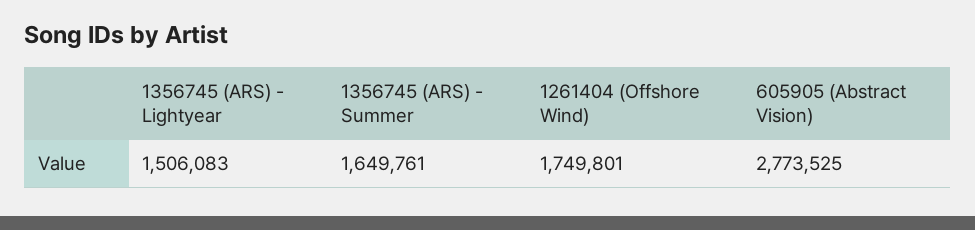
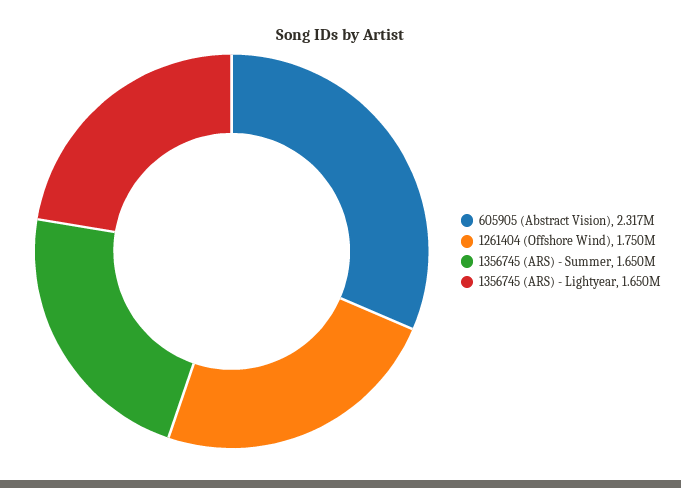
  {
-   "1356745 (ARS) - Lightyear": 1506083,
+   "1356745 (ARS) - Lightyear": 1650000,
    "1356745 (ARS) - Summer": 1649761,
    "1261404 (Offshore Wind)": 1749801,
-   "605905 (Abstract Vision)": 2773525
+   "605905 (Abstract Vision)": 2317000
  }

